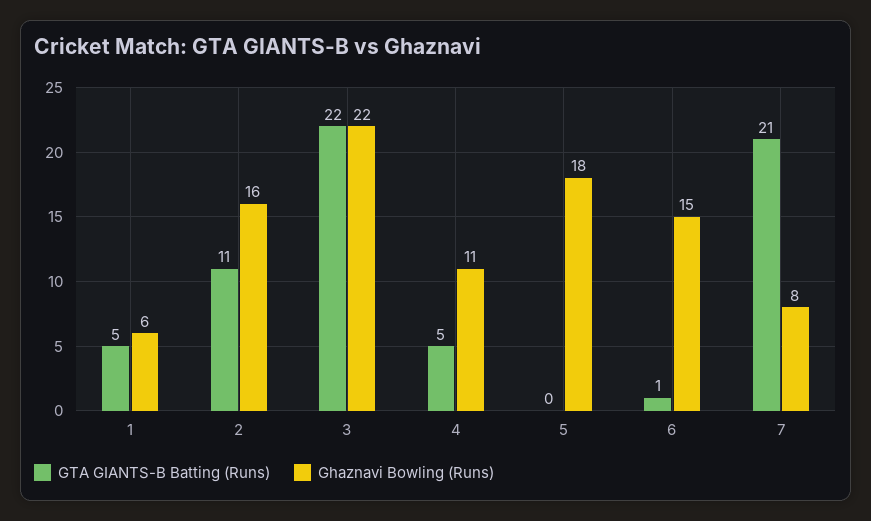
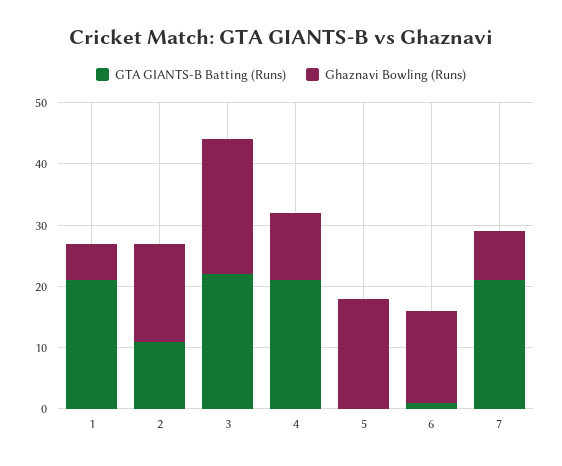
  {
    "GTA GIANTS-B Batting (Runs)": {
-     "1": 5,
+     "1": 20,
      "2": 11,
      "3": 22,
-     "4": 5,
+     "4": 20,
      "5": 0,
      "6": 1,
      "7": 21
    },
    "Ghaznavi Bowling (Runs)": {
      "1": 6,
      "2": 16,
      "3": 22,
      "4": 11,
      "5": 18,
      "6": 15,
      "7": 8
    }
  }

